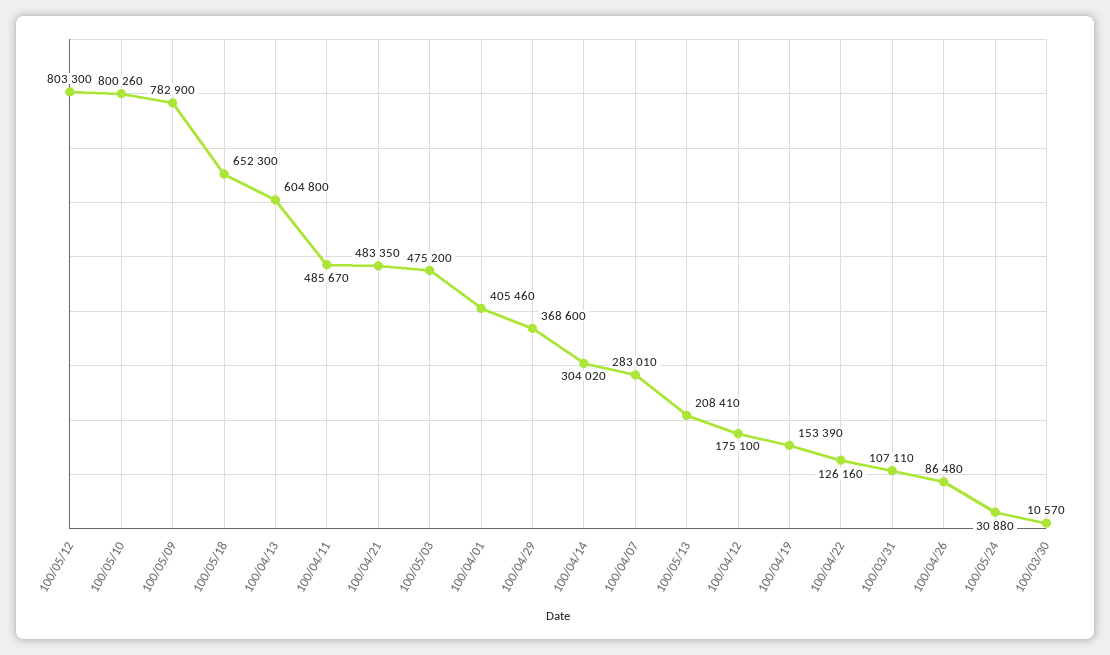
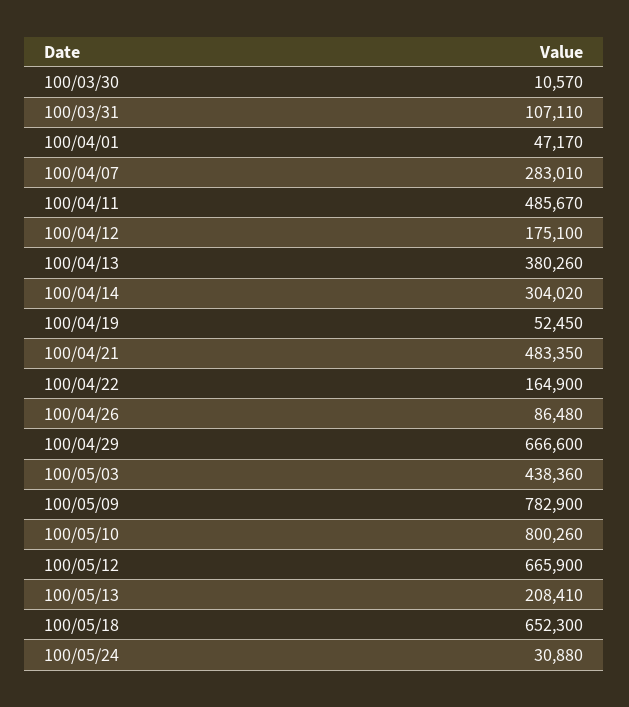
  {
-   "100/05/12": 803300,
+   "100/05/12": 665900,
    "100/05/10": 800260,
    "100/05/09": 782900,
    "100/05/18": 652300,
-   "100/04/13": 604800,
+   "100/04/13": 380260,
    "100/04/11": 485670,
    "100/04/21": 483350,
-   "100/05/03": 475200,
+   "100/05/03": 438360,
-   "100/04/01": 405460,
+   "100/04/01": 47170,
-   "100/04/29": 368600,
+   "100/04/29": 666600,
    "100/04/14": 304020,
    "100/04/07": 283010,
    "100/05/13": 208410,
    "100/04/12": 175100,
-   "100/04/19": 153390,
+   "100/04/19": 52450,
-   "100/04/22": 126160,
+   "100/04/22": 164900,
    "100/03/31": 107110,
    "100/04/26": 86480,
    "100/05/24": 30880,
    "100/03/30": 10570
  }

